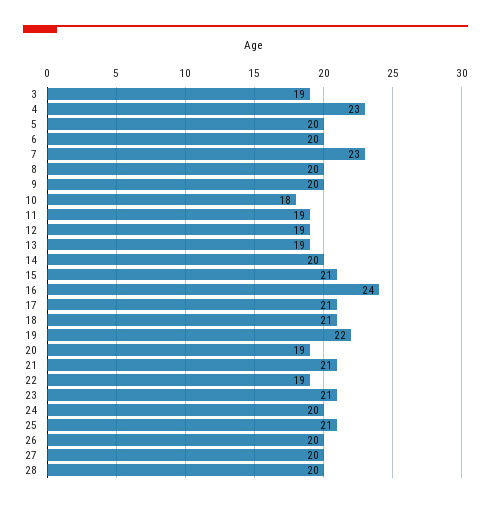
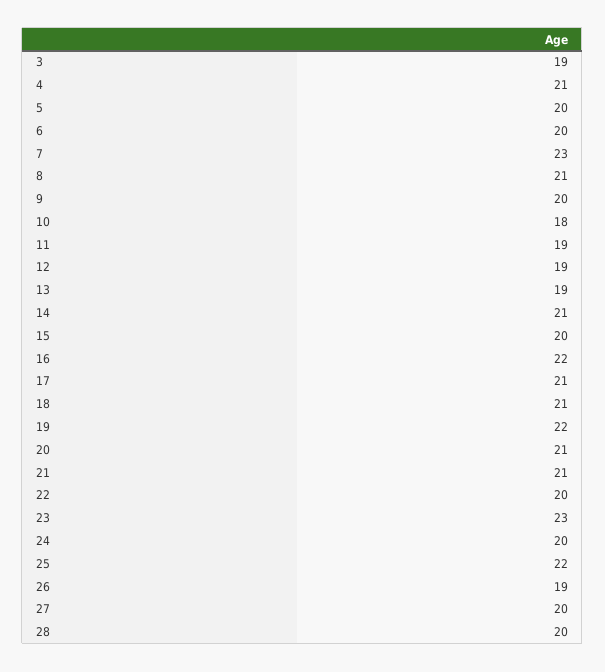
  {
    "3": 19,
-   "4": 23,
+   "4": 21,
    "5": 20,
    "6": 20,
    "7": 23,
-   "8": 20,
+   "8": 21,
    "9": 20,
    "10": 18,
    "11": 19,
    "12": 19,
    "13": 19,
-   "14": 20,
+   "14": 21,
-   "15": 21,
+   "15": 20,
-   "16": 24,
+   "16": 22,
    "17": 21,
    "18": 21,
    "19": 22,
-   "20": 19,
+   "20": 21,
    "21": 21,
-   "22": 19,
+   "22": 20,
-   "23": 21,
+   "23": 23,
    "24": 20,
-   "25": 21,
+   "25": 22,
-   "26": 20,
+   "26": 19,
    "27": 20,
    "28": 20
  }

